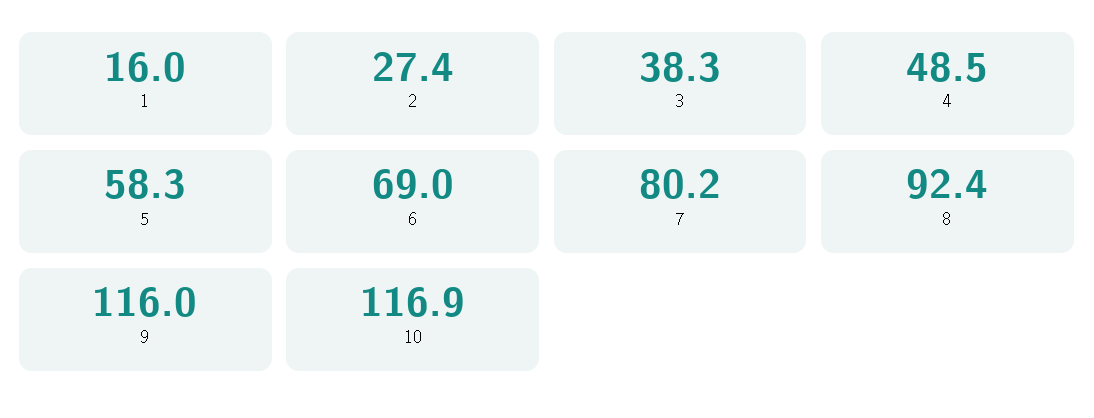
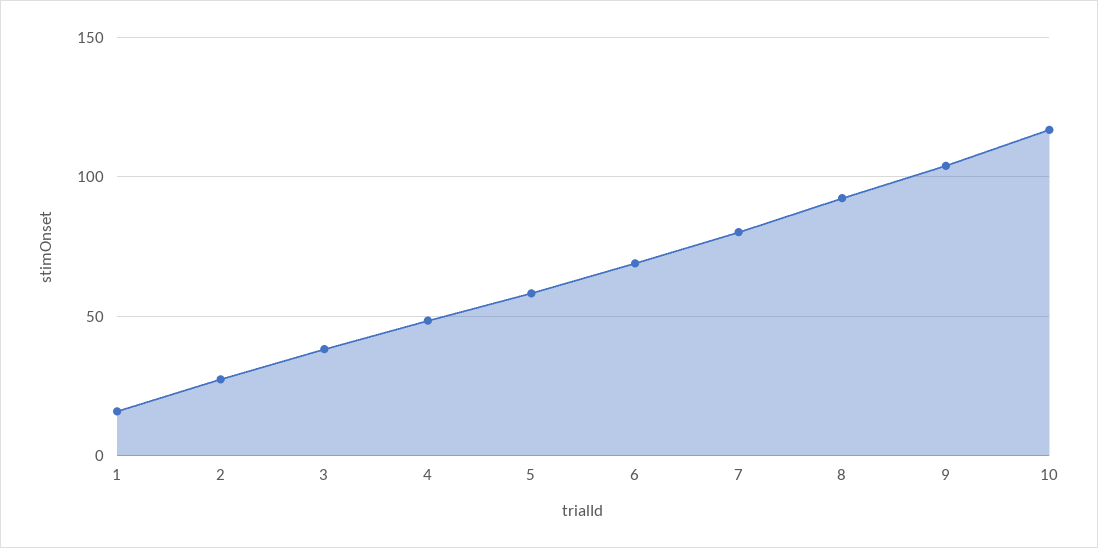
  {
    "1": 16,
    "2": 27.4,
    "3": 38.3,
    "4": 48.5,
    "5": 58.3,
    "6": 69,
    "7": 80.2,
    "8": 92.4,
-   "9": 116,
+   "9": 105,
    "10": 116.9
  }

